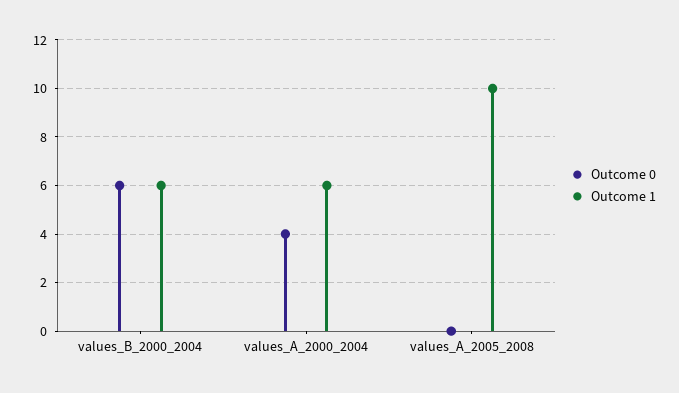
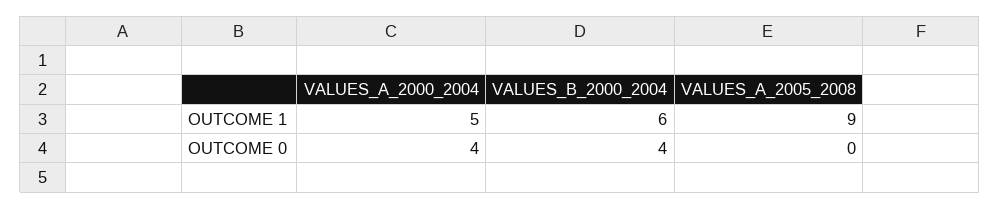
  {
    "Outcome 0": {
-     "values_B_2000_2004": 6,
+     "values_B_2000_2004": 4,
      "values_A_2000_2004": 4,
      "values_A_2005_2008": 0
    },
    "Outcome 1": {
      "values_B_2000_2004": 6,
-     "values_A_2000_2004": 6,
+     "values_A_2000_2004": 5,
-     "values_A_2005_2008": 10
+     "values_A_2005_2008": 9
    }
  }

